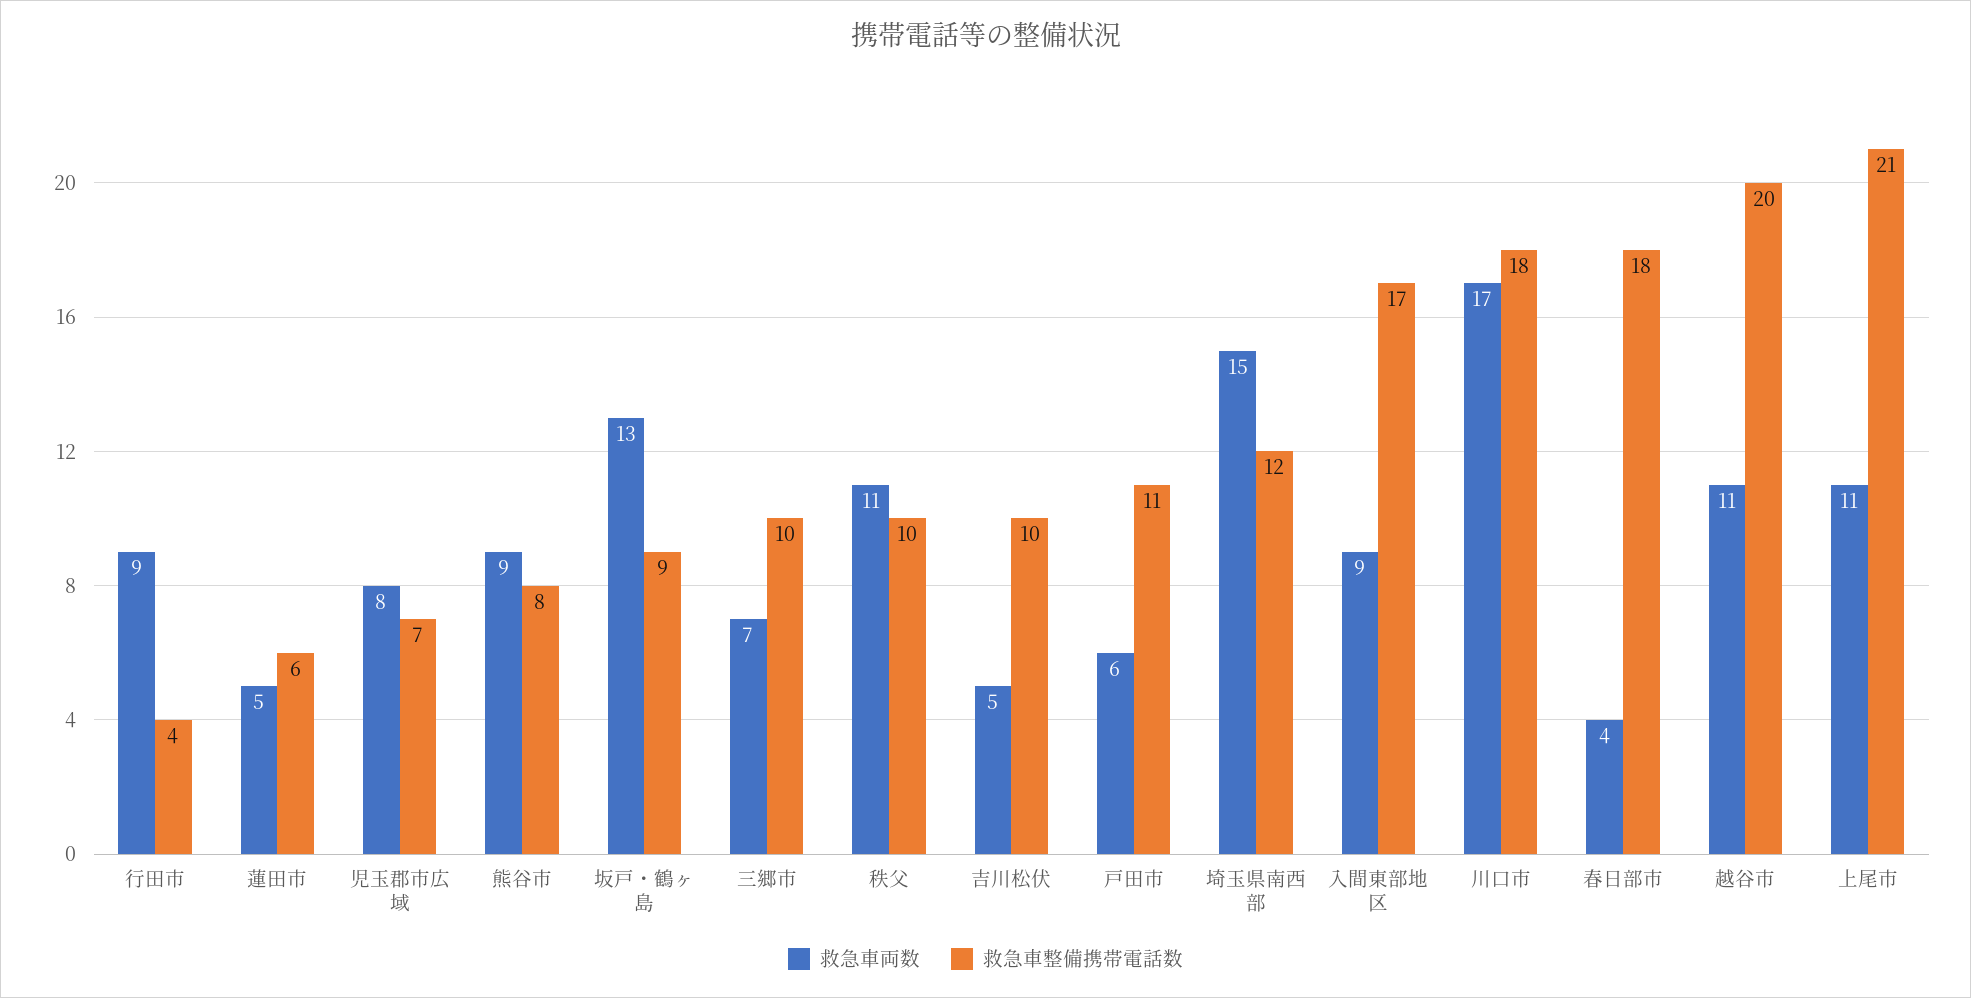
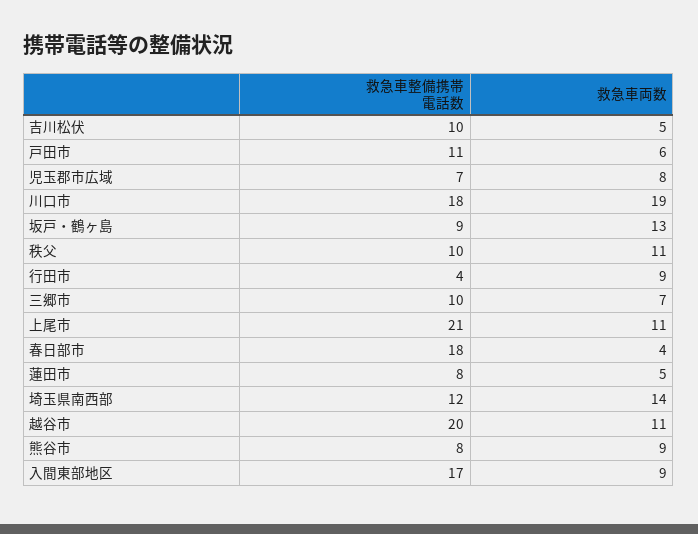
  {
    "救急車両数": {
      "行田市": 9,
      "蓮田市": 5,
      "児玉郡市広域": 8,
      "熊谷市": 9,
      "坂戸・鶴ヶ島": 13,
      "三郷市": 7,
      "秩父": 11,
      "吉川松伏": 5,
      "戸田市": 6,
-     "埼玉県南西部": 15,
+     "埼玉県南西部": 14,
      "入間東部地区": 9,
-     "川口市": 17,
+     "川口市": 19,
      "春日部市": 4,
      "越谷市": 11,
      "上尾市": 11
    },
    "救急車整備携帯電話数": {
      "行田市": 4,
-     "蓮田市": 6,
+     "蓮田市": 8,
      "児玉郡市広域": 7,
      "熊谷市": 8,
      "坂戸・鶴ヶ島": 9,
      "三郷市": 10,
      "秩父": 10,
      "吉川松伏": 10,
      "戸田市": 11,
      "埼玉県南西部": 12,
      "入間東部地区": 17,
      "川口市": 18,
      "春日部市": 18,
      "越谷市": 20,
      "上尾市": 21
    }
  }

